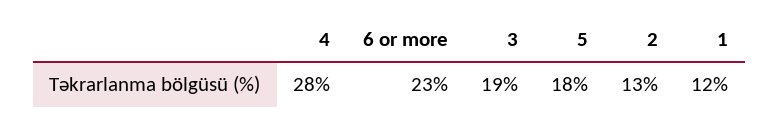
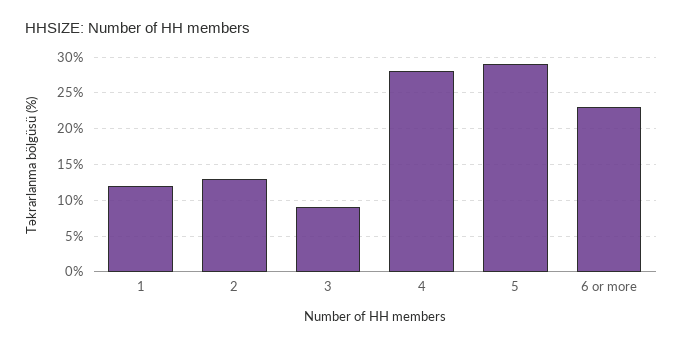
  {
    "4": 28,
    "6 or more": 23,
-   "3": 19,
+   "3": 9,
-   "5": 18,
+   "5": 29,
    "2": 13,
    "1": 12
  }

